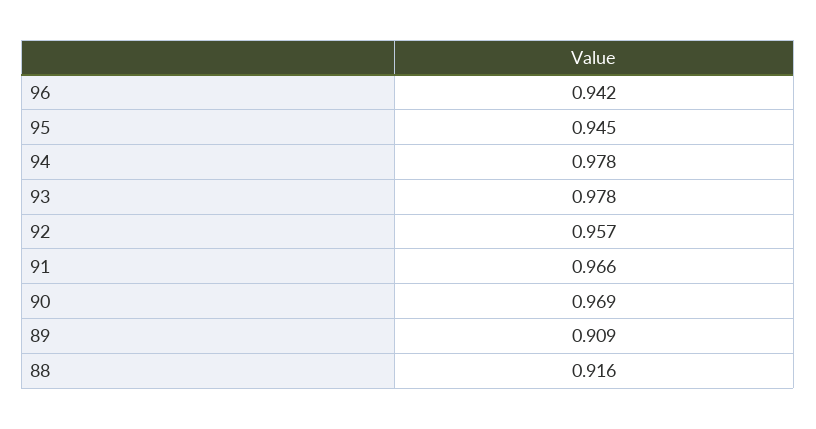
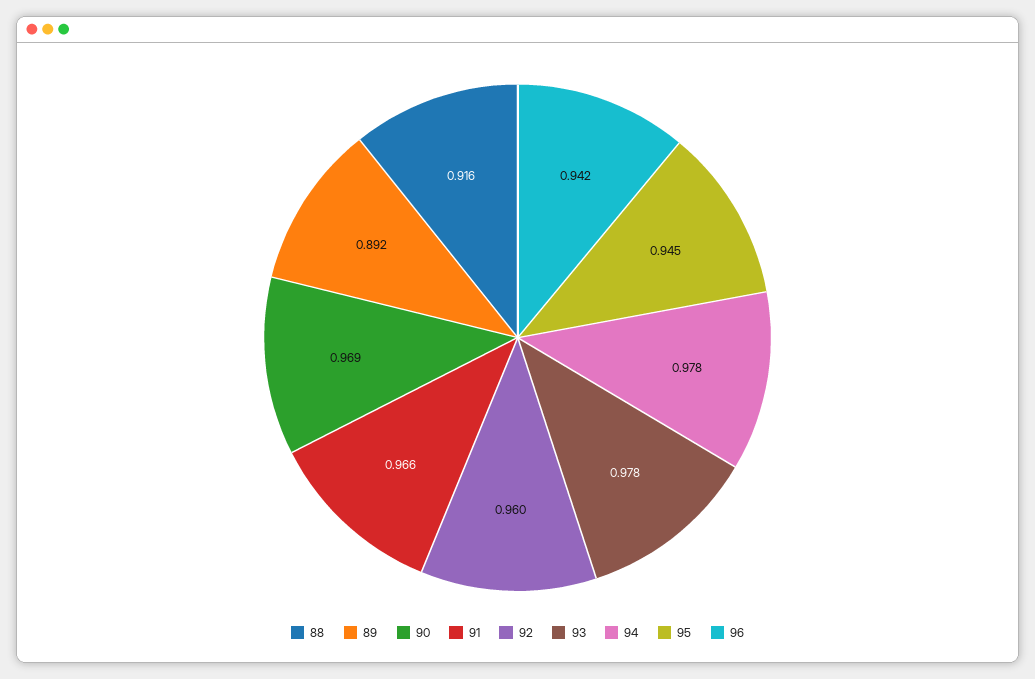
  {
    "96": 0.942,
    "95": 0.945,
    "94": 0.978,
    "93": 0.978,
-   "92": 0.957,
+   "92": 0.96,
    "91": 0.966,
    "90": 0.969,
-   "89": 0.909,
+   "89": 0.892,
    "88": 0.916
  }

